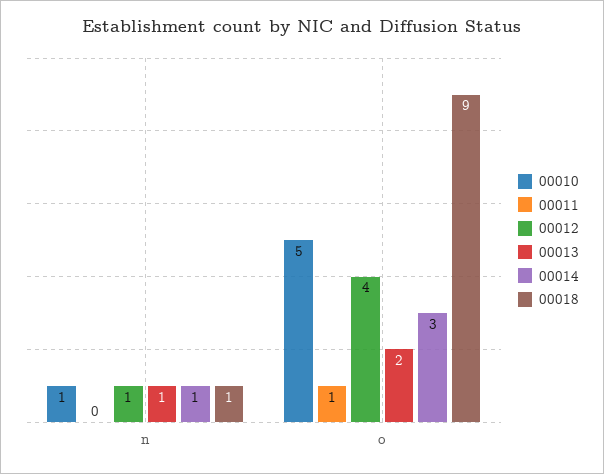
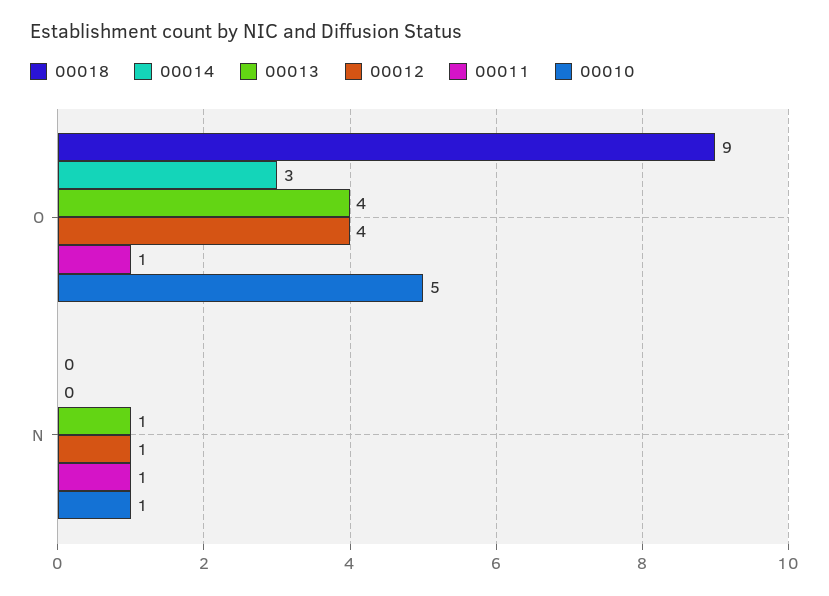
  {
    "00010": {
      "n": 1,
      "o": 5
    },
    "00011": {
-     "n": 0,
+     "n": 1,
      "o": 1
    },
    "00012": {
      "n": 1,
      "o": 4
    },
    "00013": {
      "n": 1,
-     "o": 2
+     "o": 4
    },
    "00014": {
-     "n": 1,
+     "n": 0,
      "o": 3
    },
    "00018": {
-     "n": 1,
+     "n": 0,
      "o": 9
    }
  }

